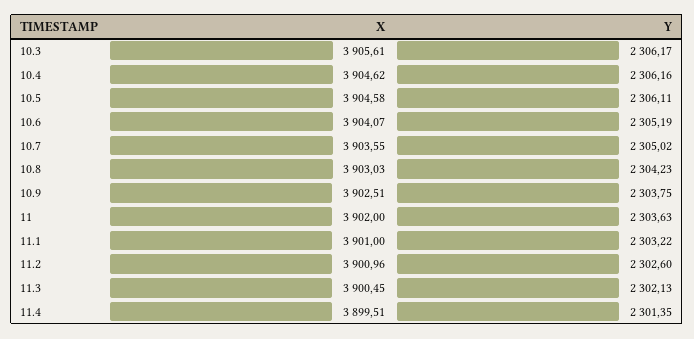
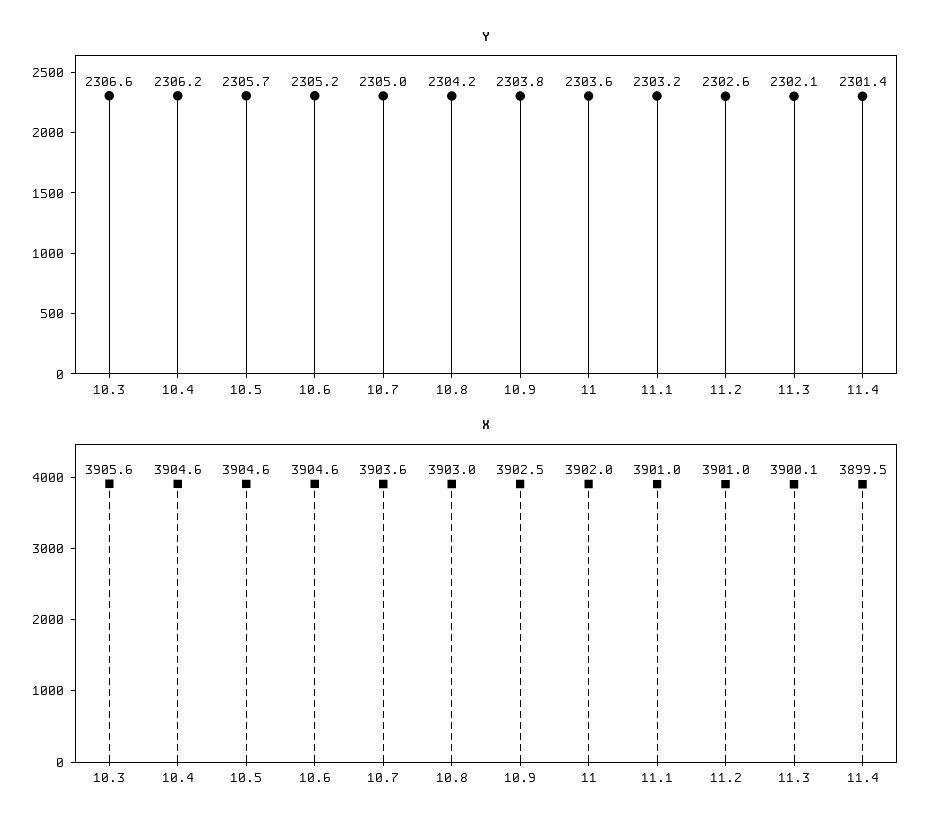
  {
    "X": {
      "10.3": 3905.61,
      "10.4": 3904.62,
      "10.5": 3904.58,
-     "10.6": 3904.07,
+     "10.6": 3904.6,
      "10.7": 3903.55,
      "10.8": 3903.03,
      "10.9": 3902.51,
      "11": 3902,
      "11.1": 3901,
      "11.2": 3900.96,
-     "11.3": 3900.45,
+     "11.3": 3900.1,
      "11.4": 3899.51
    },
    "Y": {
-     "10.3": 2306.17,
+     "10.3": 2306.6,
      "10.4": 2306.16,
-     "10.5": 2306.11,
+     "10.5": 2305.7,
      "10.6": 2305.19,
      "10.7": 2305.02,
      "10.8": 2304.23,
      "10.9": 2303.75,
      "11": 2303.63,
      "11.1": 2303.22,
      "11.2": 2302.6,
      "11.3": 2302.13,
      "11.4": 2301.35
    }
  }

